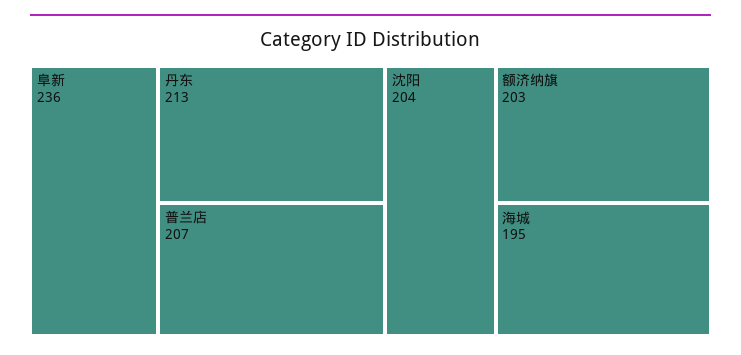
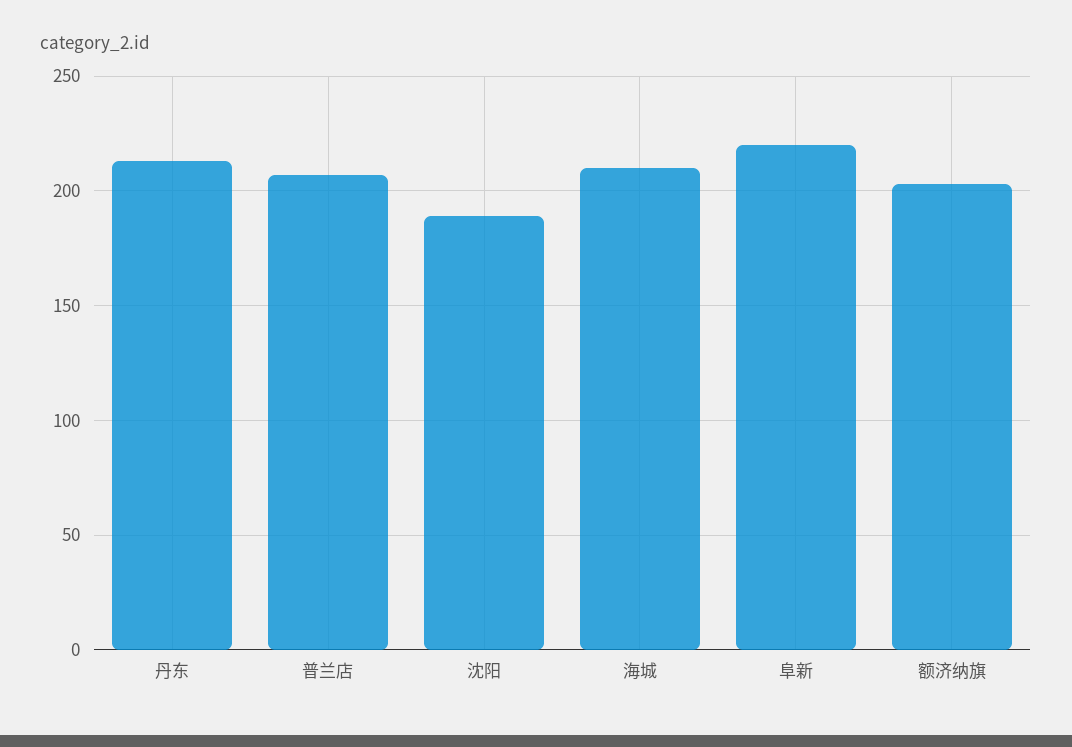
  {
-   "阜新": 236,
+   "阜新": 220,
    "丹东": 213,
    "普兰店": 207,
-   "沈阳": 204,
+   "沈阳": 190,
    "额济纳旗": 203,
-   "海城": 195
+   "海城": 210
  }

